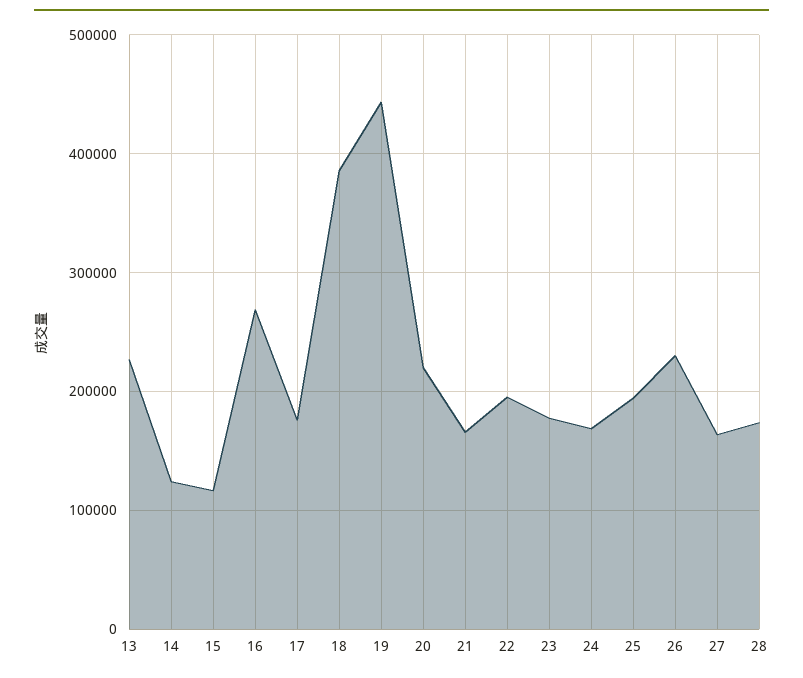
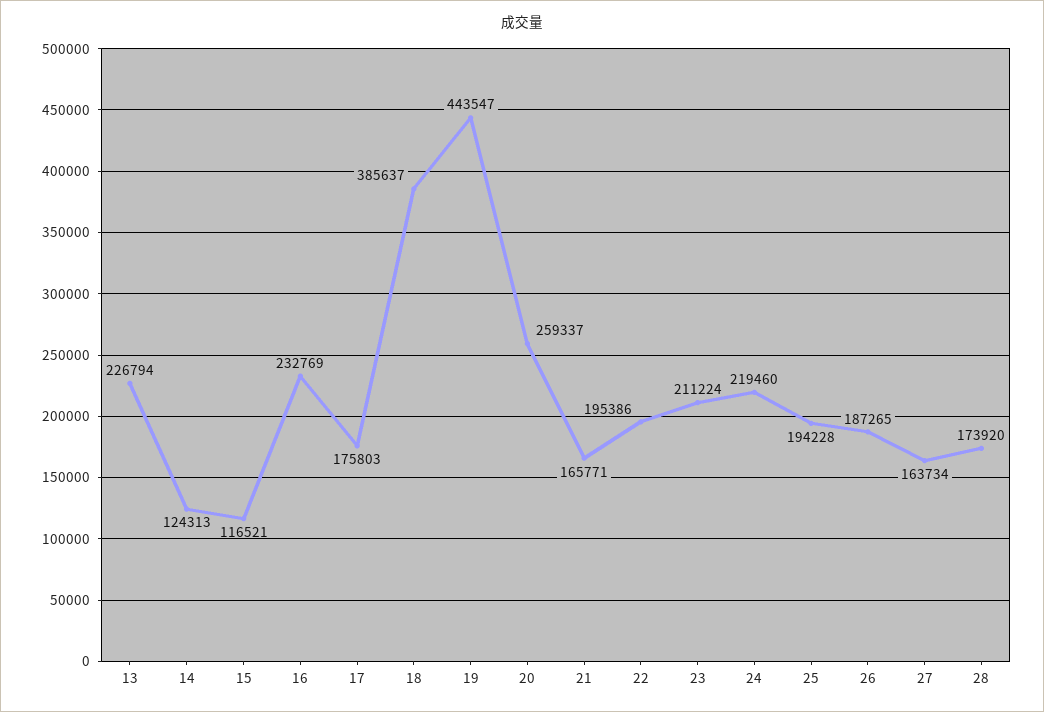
  {
    "13": 226794,
    "14": 124313,
    "15": 116521,
-   "16": 270000,
+   "16": 232769,
    "17": 175803,
    "18": 385637,
    "19": 443547,
-   "20": 220000,
+   "20": 259337,
    "21": 165771,
    "22": 195386,
-   "23": 180000,
+   "23": 211224,
-   "24": 170000,
+   "24": 219460,
    "25": 194228,
-   "26": 230000,
+   "26": 187265,
    "27": 163734,
    "28": 173920
  }

